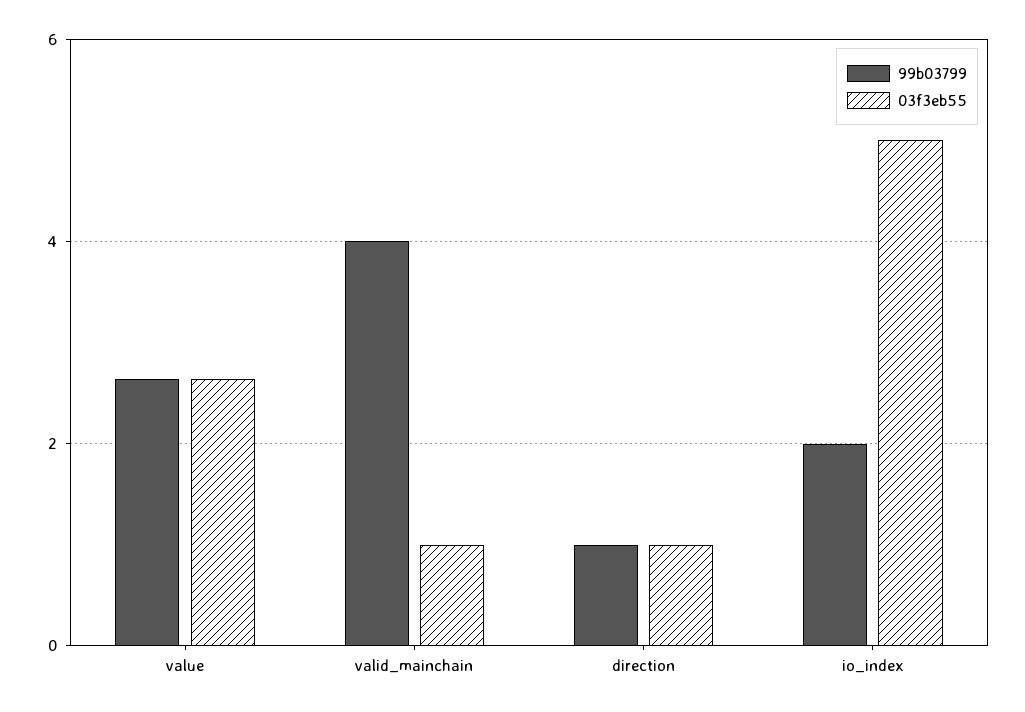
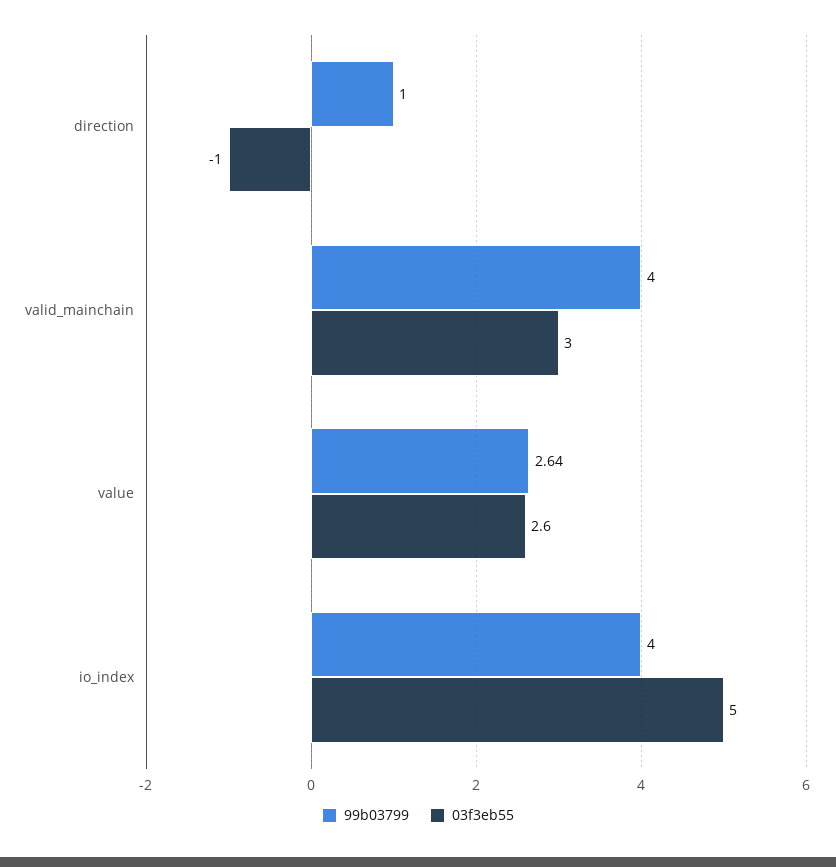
  {
    "99b03799": {
      "value": 2.64,
      "valid_mainchain": 4,
      "direction": 1,
-     "io_index": 2
+     "io_index": 4
    },
    "03f3eb55": {
      "value": 2.6,
-     "valid_mainchain": 1,
+     "valid_mainchain": 3,
-     "direction": 1,
+     "direction": -1,
      "io_index": 5
    }
  }

